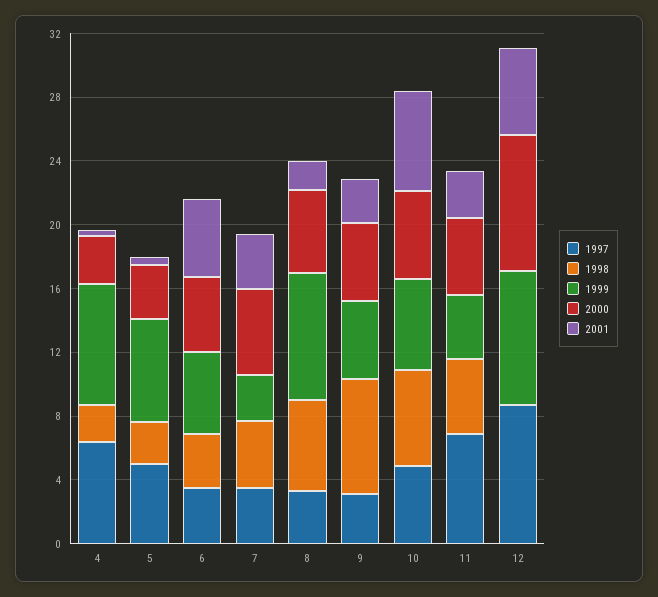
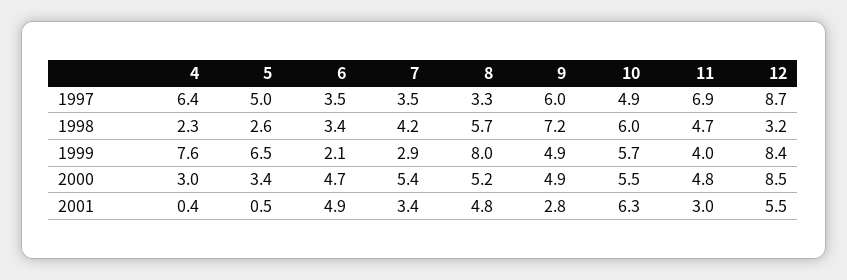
  {
    "1997": {
      "4": 6.4,
      "5": 5,
      "6": 3.5,
      "7": 3.5,
      "8": 3.3,
-     "9": 3,
+     "9": 6,
      "10": 4.9,
      "11": 6.9,
      "12": 8.7
    },
    "1998": {
      "4": 2.3,
      "5": 2.6,
      "6": 3.4,
      "7": 4.2,
      "8": 5.7,
      "9": 7.2,
      "10": 6,
      "11": 4.7,
-     "12": 0
+     "12": 3.2
    },
    "1999": {
      "4": 7.6,
      "5": 6.5,
-     "6": 5,
+     "6": 2.1,
      "7": 2.9,
      "8": 8,
      "9": 4.9,
      "10": 5.7,
      "11": 4,
      "12": 8.4
    },
    "2000": {
      "4": 3,
      "5": 3.4,
      "6": 4.7,
      "7": 5.4,
      "8": 5.2,
      "9": 4.9,
      "10": 5.5,
      "11": 4.8,
      "12": 8.5
    },
    "2001": {
      "4": 0.4,
      "5": 0.5,
      "6": 4.9,
      "7": 3.4,
-     "8": 2,
+     "8": 4.8,
      "9": 2.8,
      "10": 6.3,
      "11": 3,
      "12": 5.5
    }
  }

